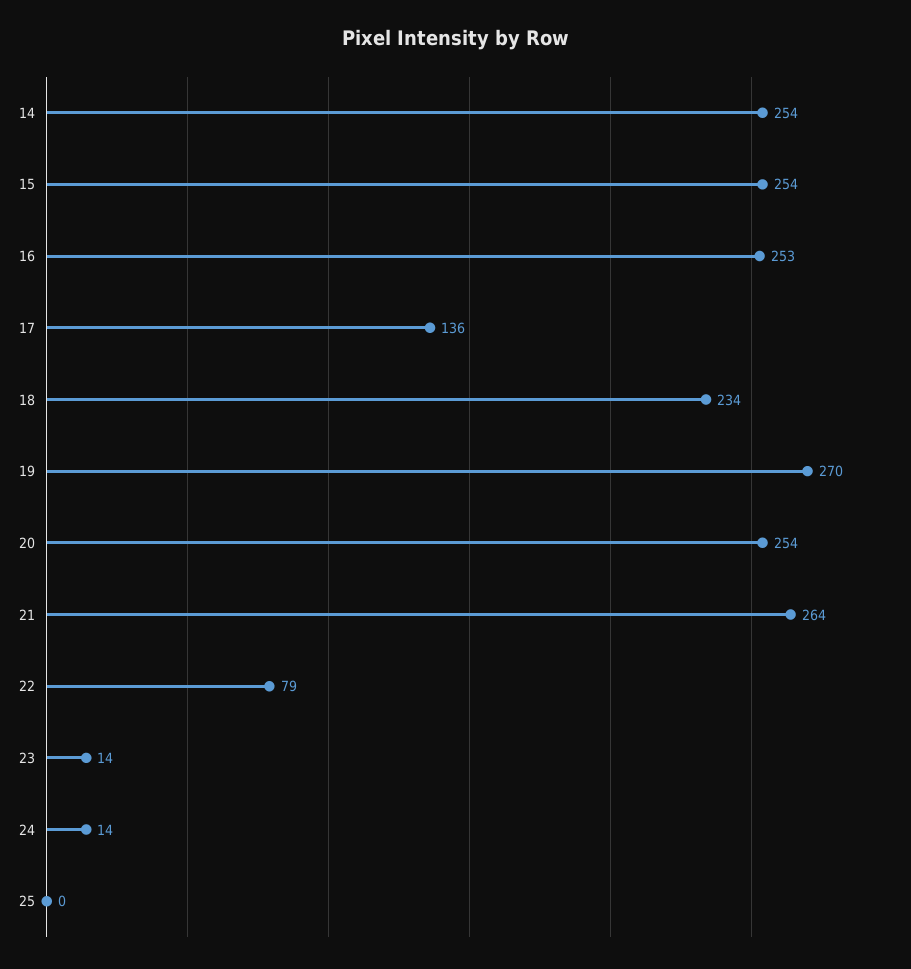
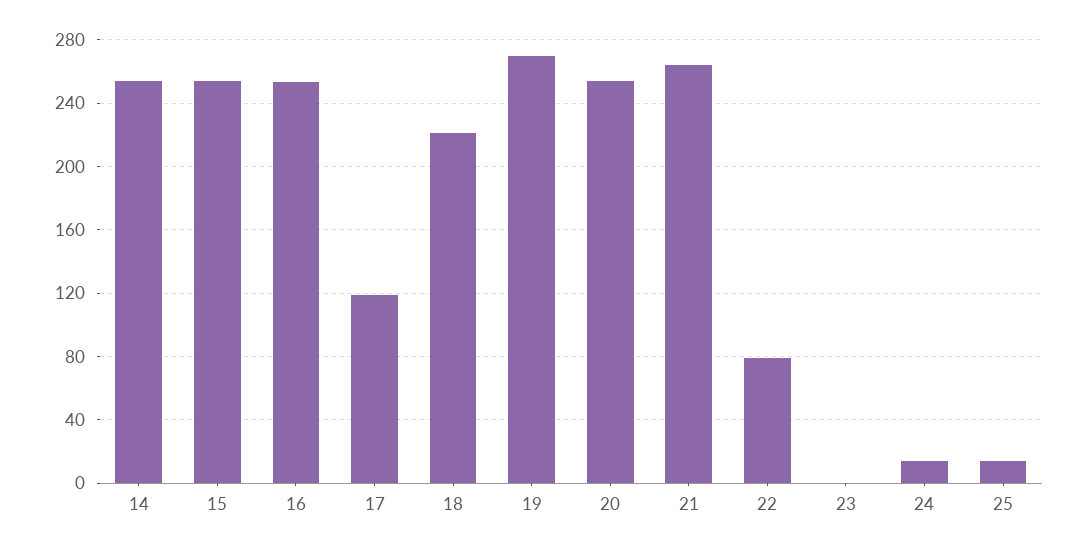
  {
    "14": 254,
    "15": 254,
    "16": 253,
-   "17": 136,
+   "17": 120,
-   "18": 234,
+   "18": 220,
    "19": 270,
    "20": 254,
    "21": 264,
    "22": 79,
-   "23": 14,
+   "23": 0,
    "24": 14,
-   "25": 0
+   "25": 15
  }

